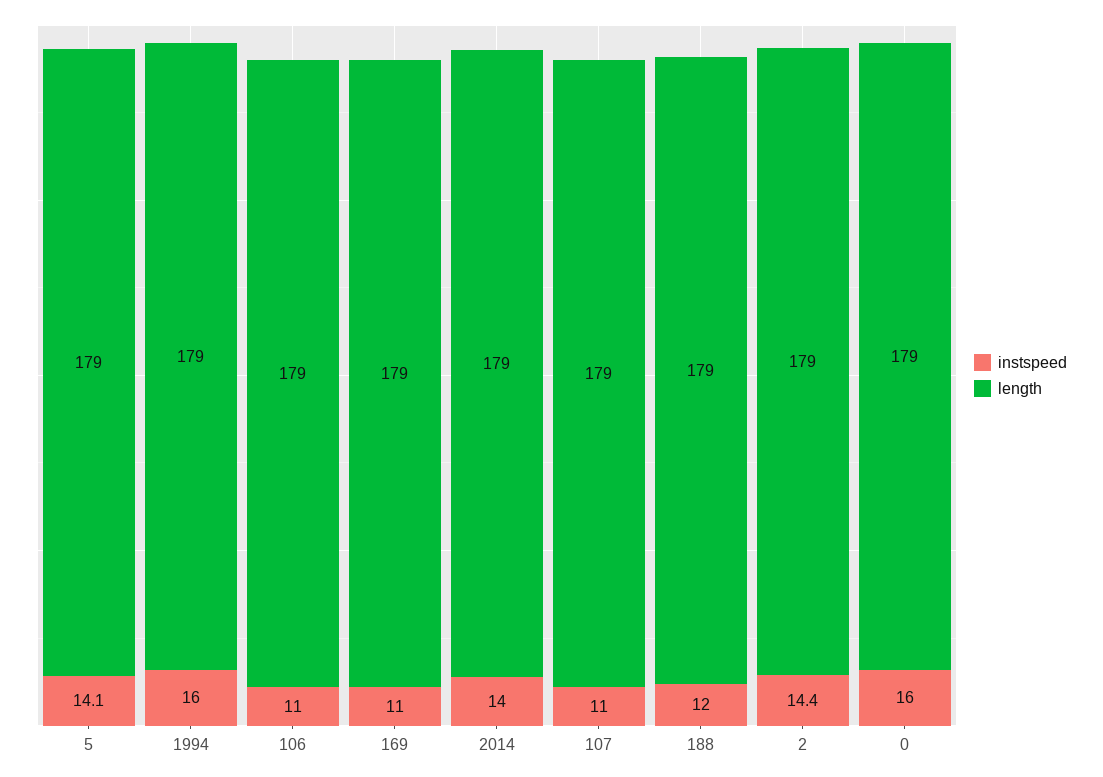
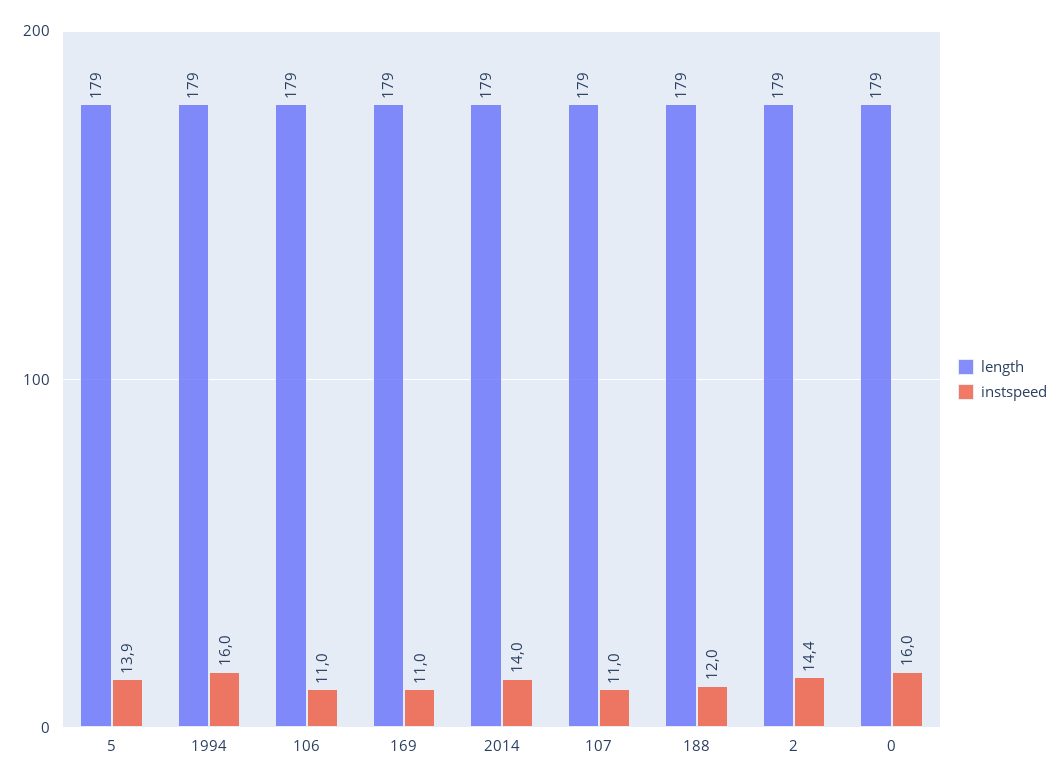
  {
    "instspeed": {
-     "5": 14.1,
+     "5": 13.9,
      "1994": 16,
      "106": 11,
      "169": 11,
      "2014": 14,
      "107": 11,
      "188": 12,
      "2": 14.4,
      "0": 16
    },
    "length": {
      "5": 179,
      "1994": 179,
      "106": 179,
      "169": 179,
      "2014": 179,
      "107": 179,
      "188": 179,
      "2": 179,
      "0": 179
    }
  }

